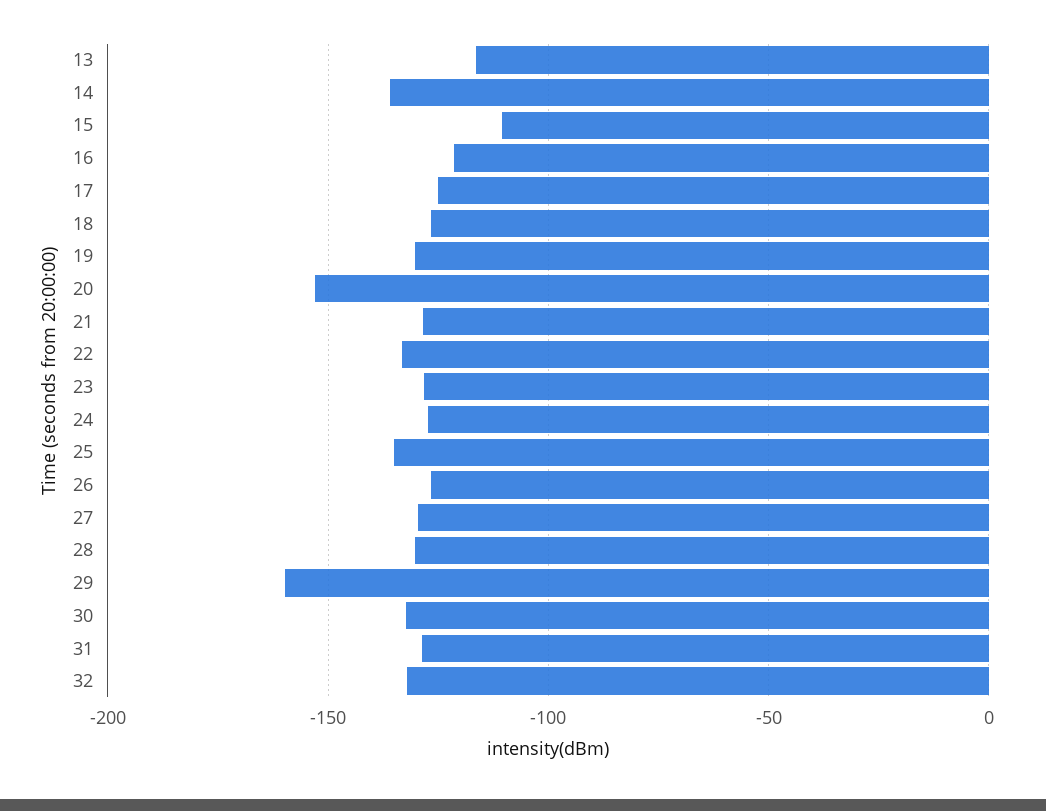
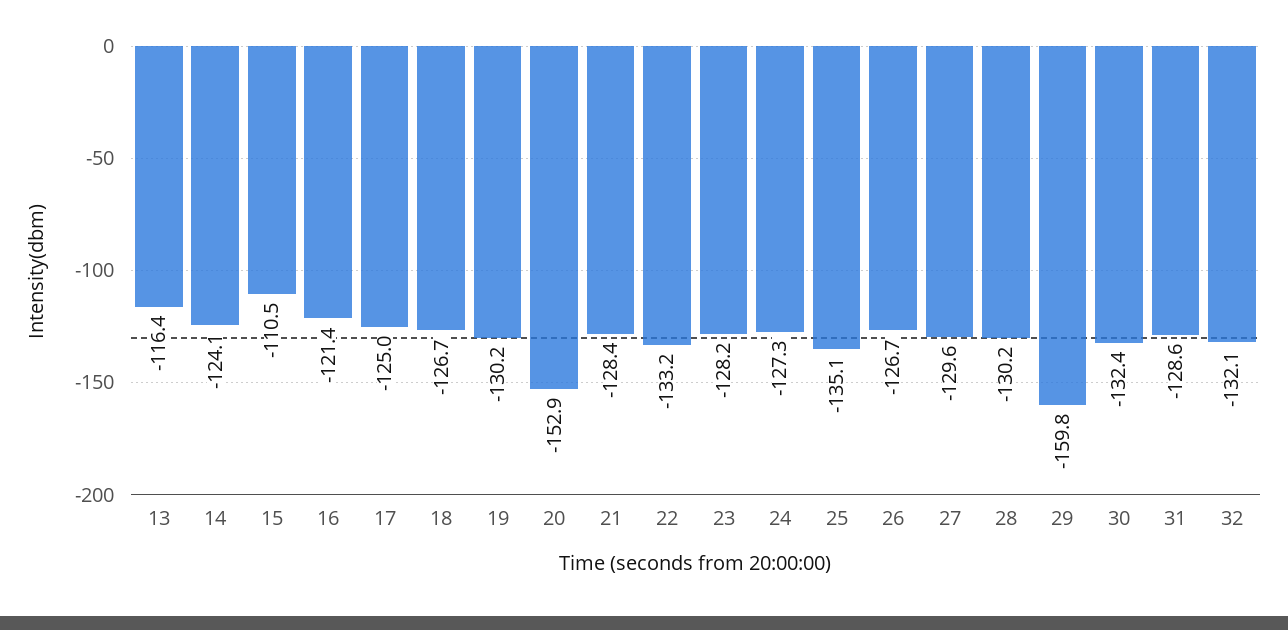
  {
    "13": -116.4,
-   "14": -135,
+   "14": -124.1,
    "15": -110.5,
    "16": -121.4,
    "17": -125,
    "18": -126.7,
    "19": -130.2,
    "20": -152.9,
    "21": -128.4,
    "22": -133.2,
    "23": -128.2,
    "24": -127.3,
    "25": -135.1,
    "26": -126.7,
    "27": -129.6,
    "28": -130.2,
    "29": -159.8,
    "30": -132.4,
    "31": -128.6,
    "32": -132.1
  }

